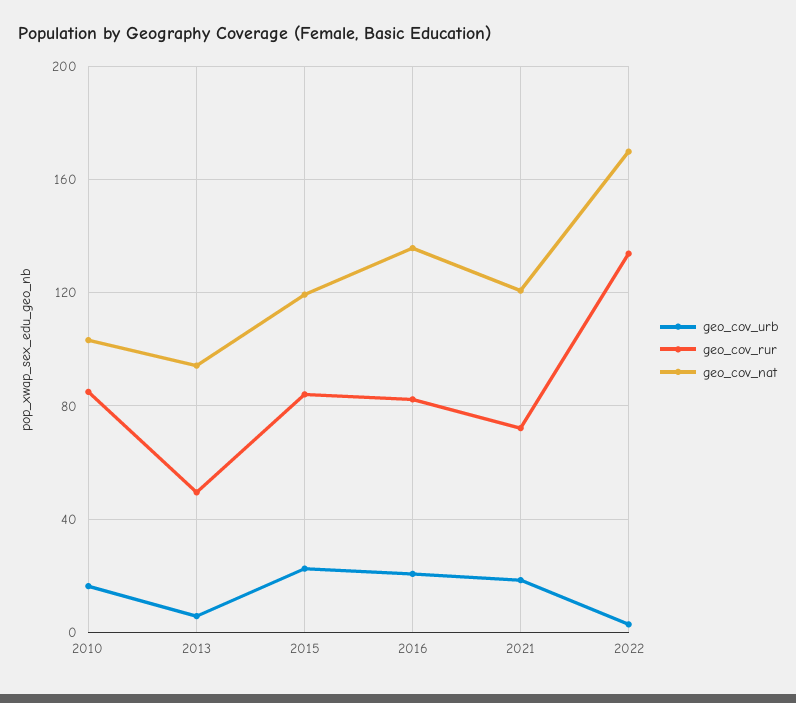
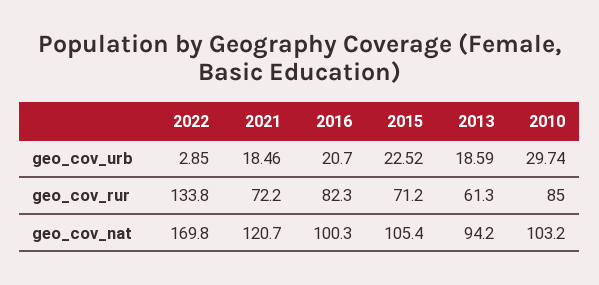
  {
    "geo_cov_urb": {
-     "2010": 15,
+     "2010": 29.74,
-     "2013": 5,
+     "2013": 18.59,
      "2015": 22.52,
      "2016": 20.7,
      "2021": 18.46,
      "2022": 2.85
    },
    "geo_cov_rur": {
      "2010": 85,
-     "2013": 50,
+     "2013": 61.3,
-     "2015": 85,
+     "2015": 71.2,
      "2016": 82.3,
      "2021": 72.2,
      "2022": 133.8
    },
    "geo_cov_nat": {
      "2010": 103.2,
      "2013": 94.2,
-     "2015": 120,
+     "2015": 105.4,
-     "2016": 135,
+     "2016": 100.3,
      "2021": 120.7,
      "2022": 169.8
    }
  }

